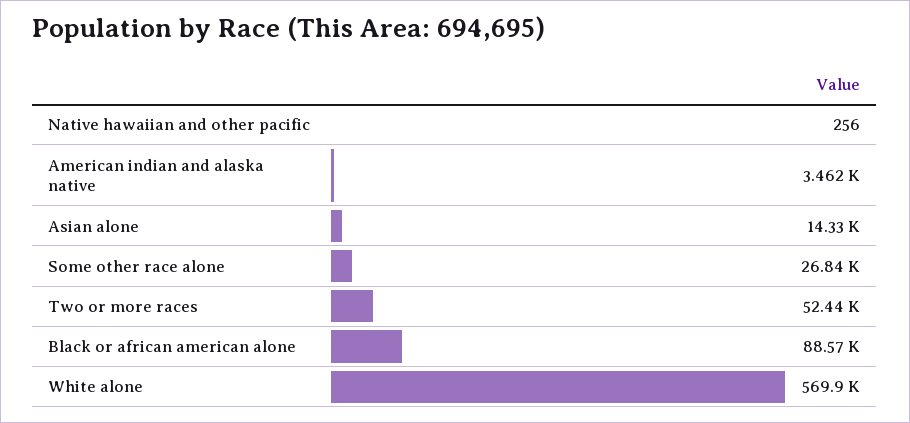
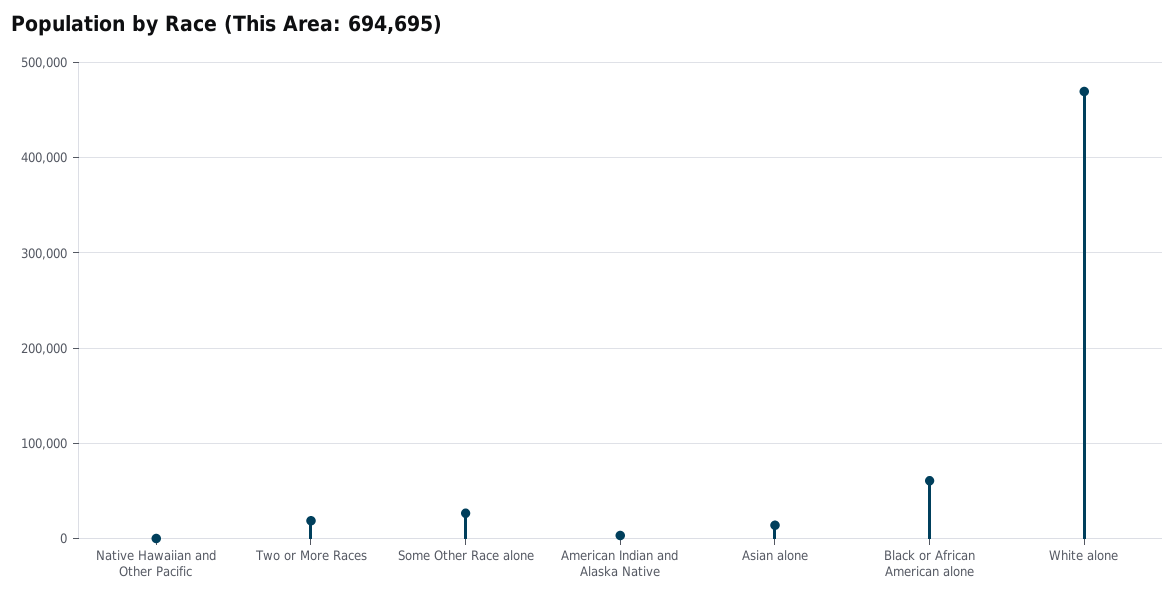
  {
    "Native hawaiian and other pacific": 256,
    "American indian and alaska native": 3462,
    "Asian alone": 14330,
    "Some other race alone": 26840,
-   "Two or more races": 52440,
+   "Two or more races": 20000,
-   "Black or african american alone": 88570,
+   "Black or african american alone": 60000,
-   "White alone": 569900
+   "White alone": 470000
  }

